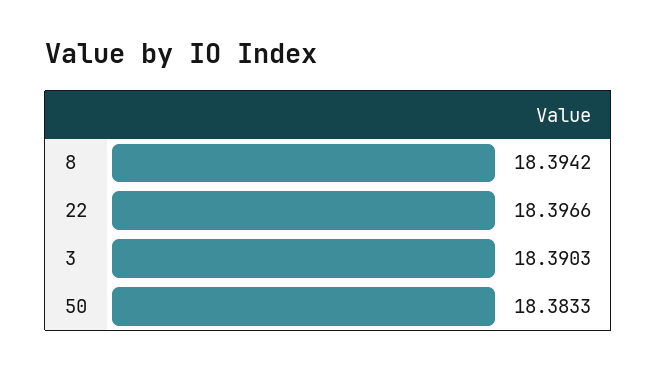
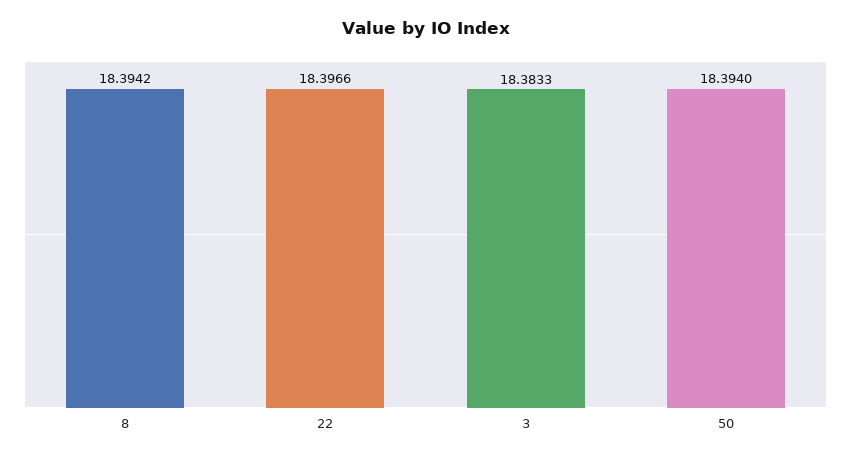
  {
    "8": 18.3942,
    "22": 18.3966,
-   "3": 18.3903,
+   "3": 18.3833,
-   "50": 18.3833
+   "50": 18.394
  }

